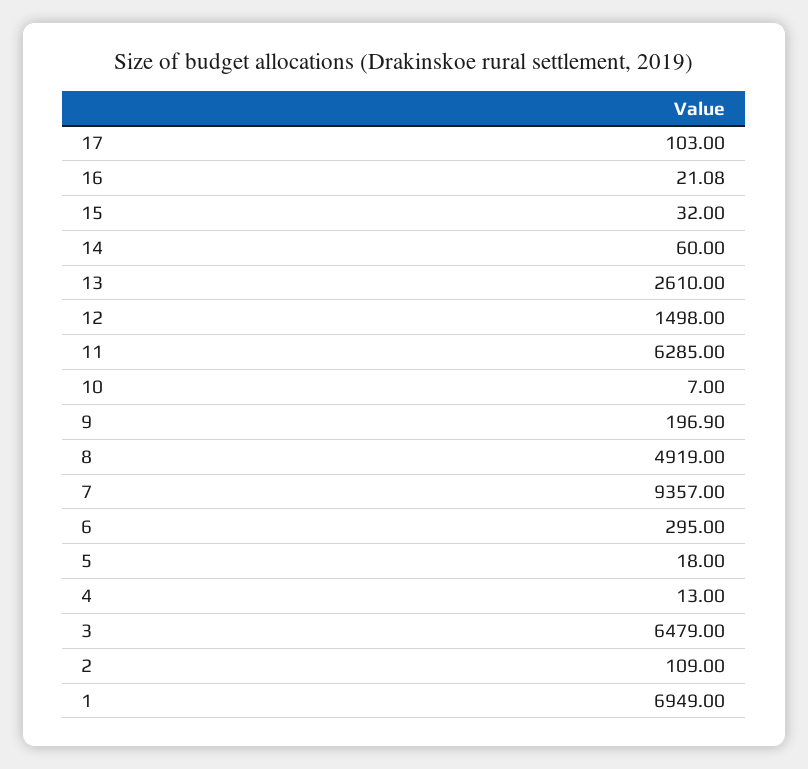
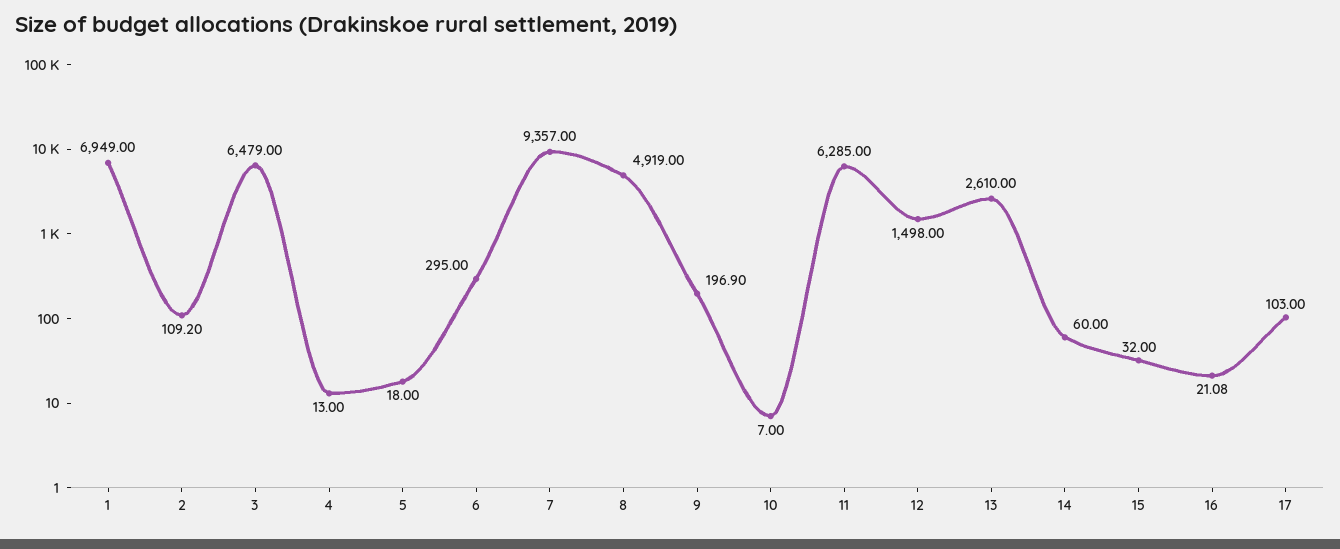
  {
    "17": 103,
    "16": 21.08,
    "15": 32,
    "14": 60,
    "13": 2610,
    "12": 1498,
    "11": 6285,
    "10": 7,
    "9": 196.9,
    "8": 4919,
    "7": 9357,
    "6": 295,
    "5": 18,
    "4": 13,
    "3": 6479,
-   "2": 109,
+   "2": 109.2,
    "1": 6949
  }

